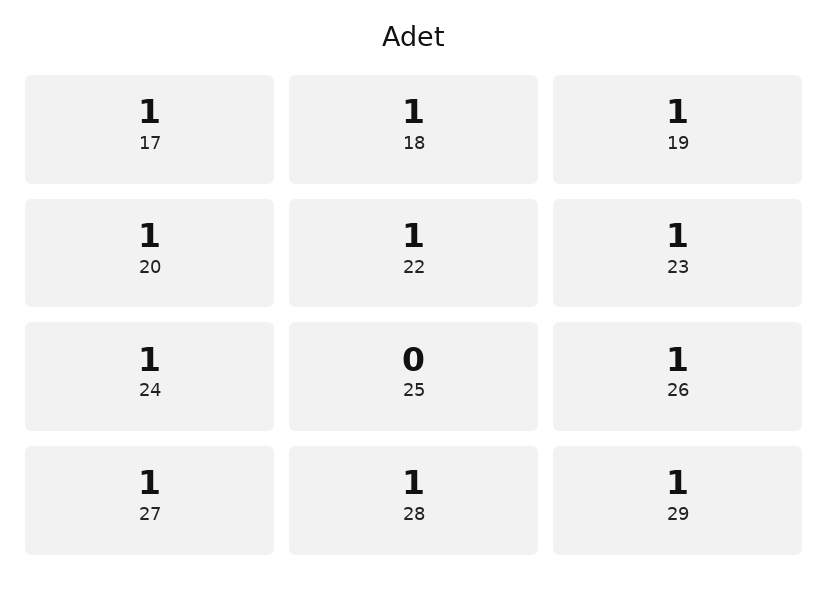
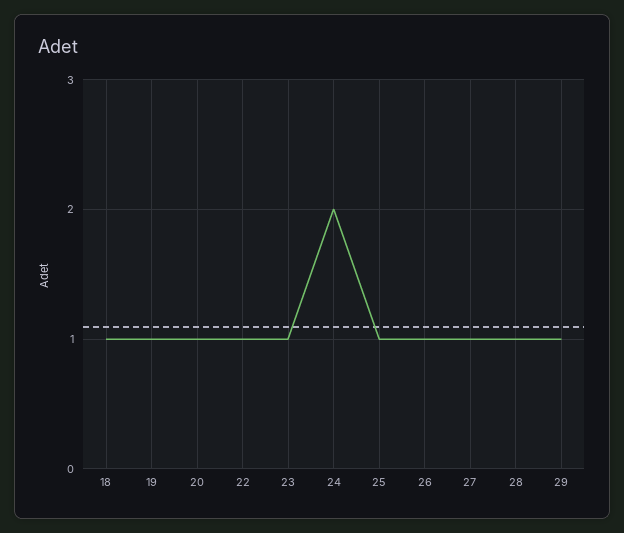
  {
-   "17": 1,
    "18": 1,
    "19": 1,
    "20": 1,
    "22": 1,
    "23": 1,
-   "24": 1,
+   "24": 2,
-   "25": 0,
+   "25": 1,
    "26": 1,
    "27": 1,
    "28": 1,
    "29": 1
  }

